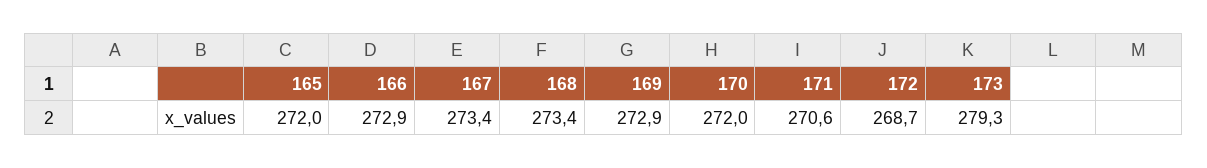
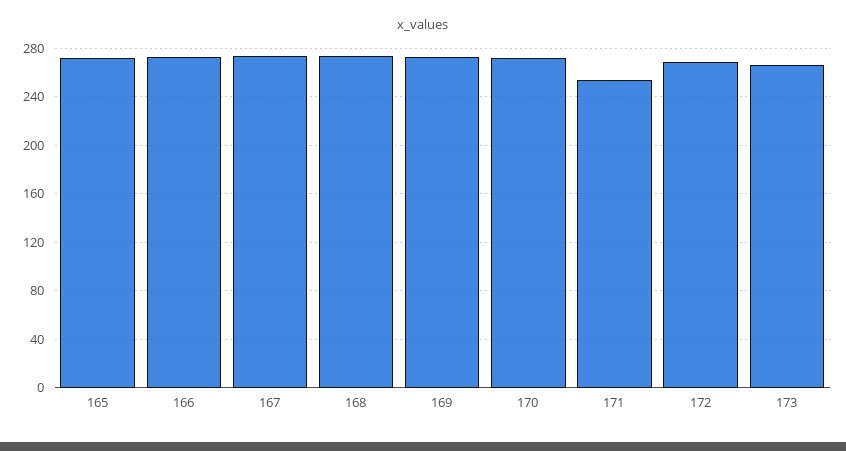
  {
    "165": 272,
    "166": 272.9,
    "167": 273.4,
    "168": 273.4,
    "169": 272.9,
    "170": 272,
-   "171": 270.6,
+   "171": 255,
    "172": 268.7,
-   "173": 279.3
+   "173": 265
  }

